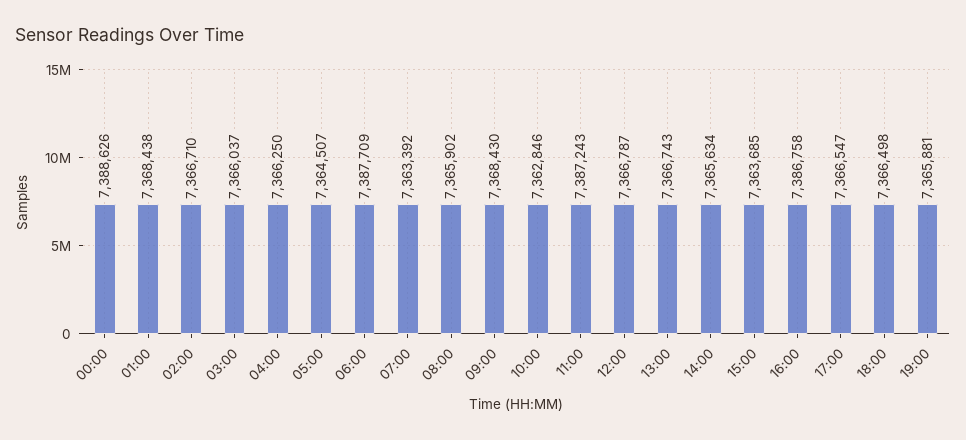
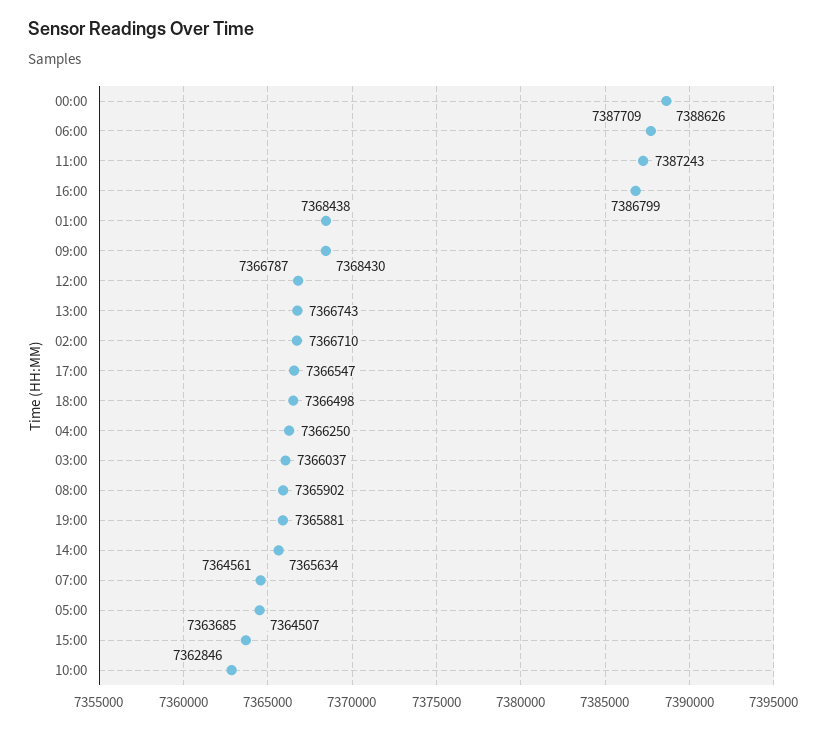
  {
    "00:00": 7388626,
    "01:00": 7368438,
    "02:00": 7366710,
    "03:00": 7366037,
    "04:00": 7366250,
    "05:00": 7364507,
    "06:00": 7387709,
-   "07:00": 7363392,
+   "07:00": 7364561,
    "08:00": 7365902,
    "09:00": 7368430,
    "10:00": 7362846,
    "11:00": 7387243,
    "12:00": 7366787,
    "13:00": 7366743,
    "14:00": 7365634,
    "15:00": 7363685,
-   "16:00": 7386758,
+   "16:00": 7386799,
    "17:00": 7366547,
    "18:00": 7366498,
    "19:00": 7365881
  }

